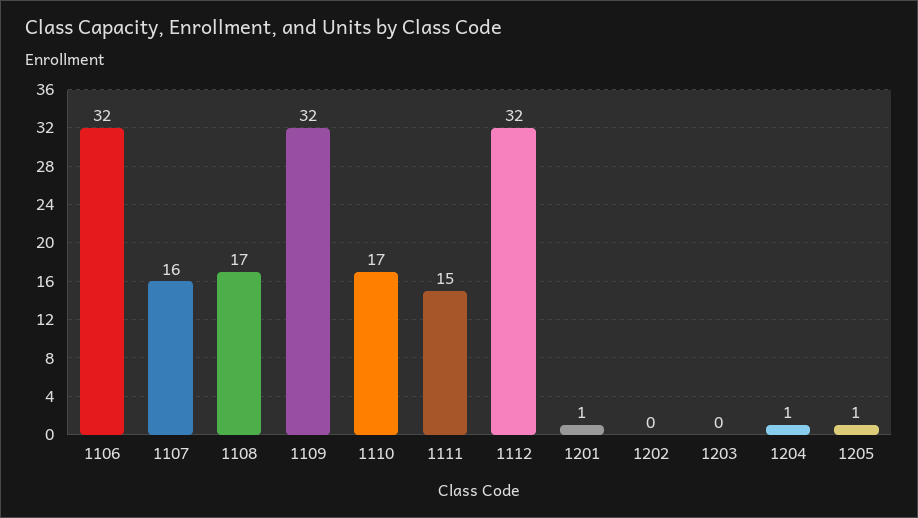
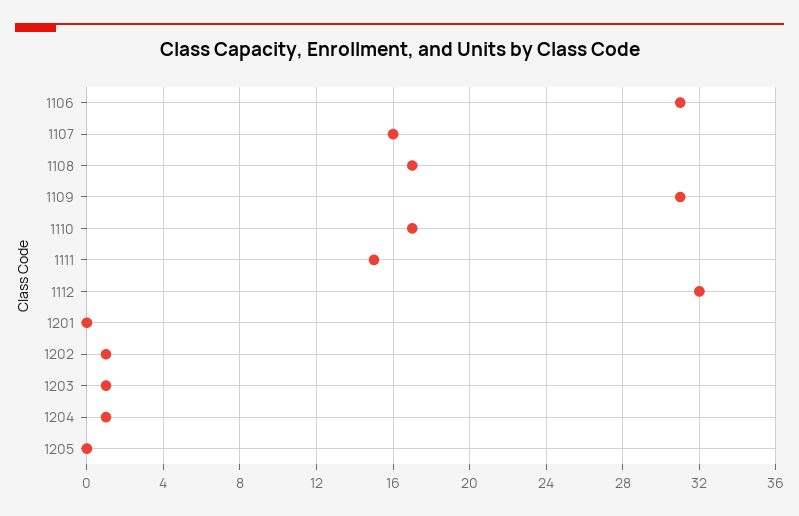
  {
-   "1106": 32,
+   "1106": 31,
    "1107": 16,
    "1108": 17,
-   "1109": 32,
+   "1109": 31,
    "1110": 17,
    "1111": 15,
    "1112": 32,
-   "1201": 1,
+   "1201": 0,
-   "1202": 0,
+   "1202": 1,
-   "1203": 0,
+   "1203": 1,
    "1204": 1,
-   "1205": 1
+   "1205": 0
  }

